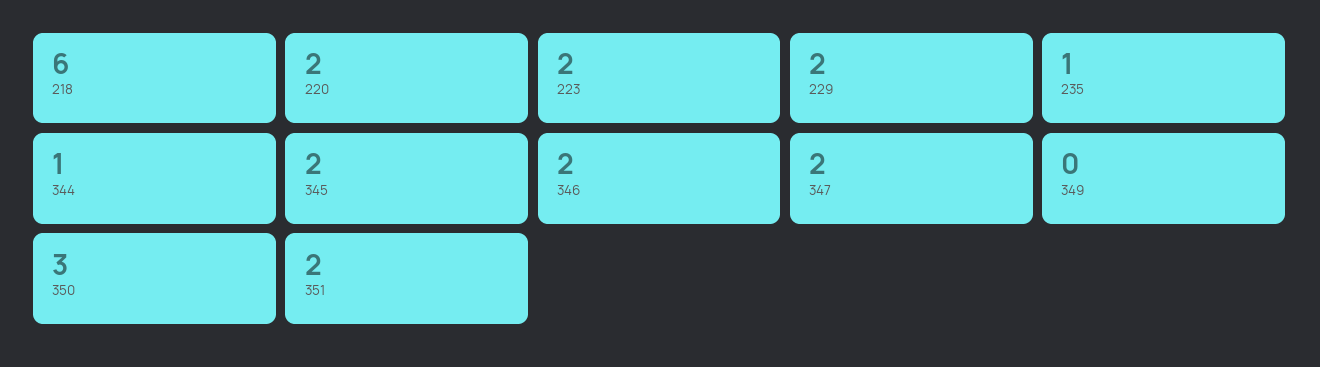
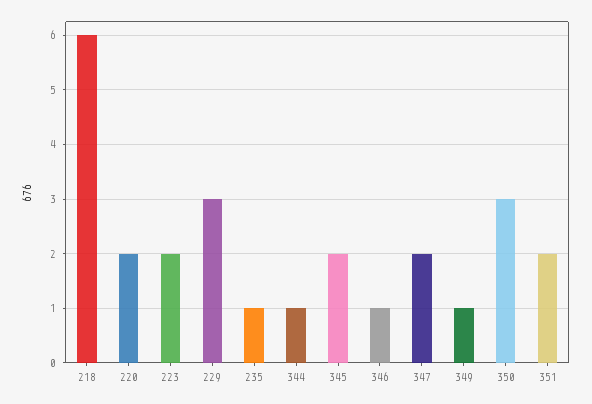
  {
    "218": 6,
    "220": 2,
    "223": 2,
-   "229": 2,
+   "229": 3,
    "235": 1,
    "344": 1,
    "345": 2,
-   "346": 2,
+   "346": 1,
    "347": 2,
-   "349": 0,
+   "349": 1,
    "350": 3,
    "351": 2
  }

